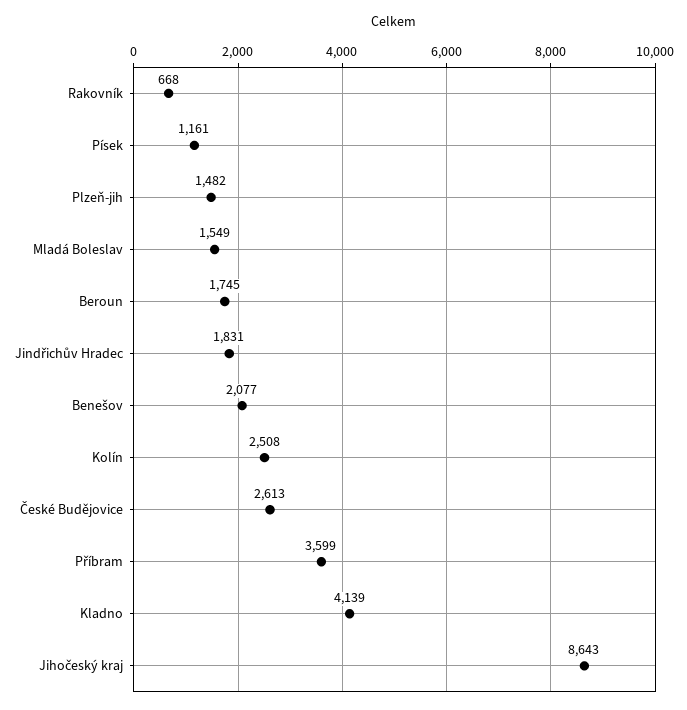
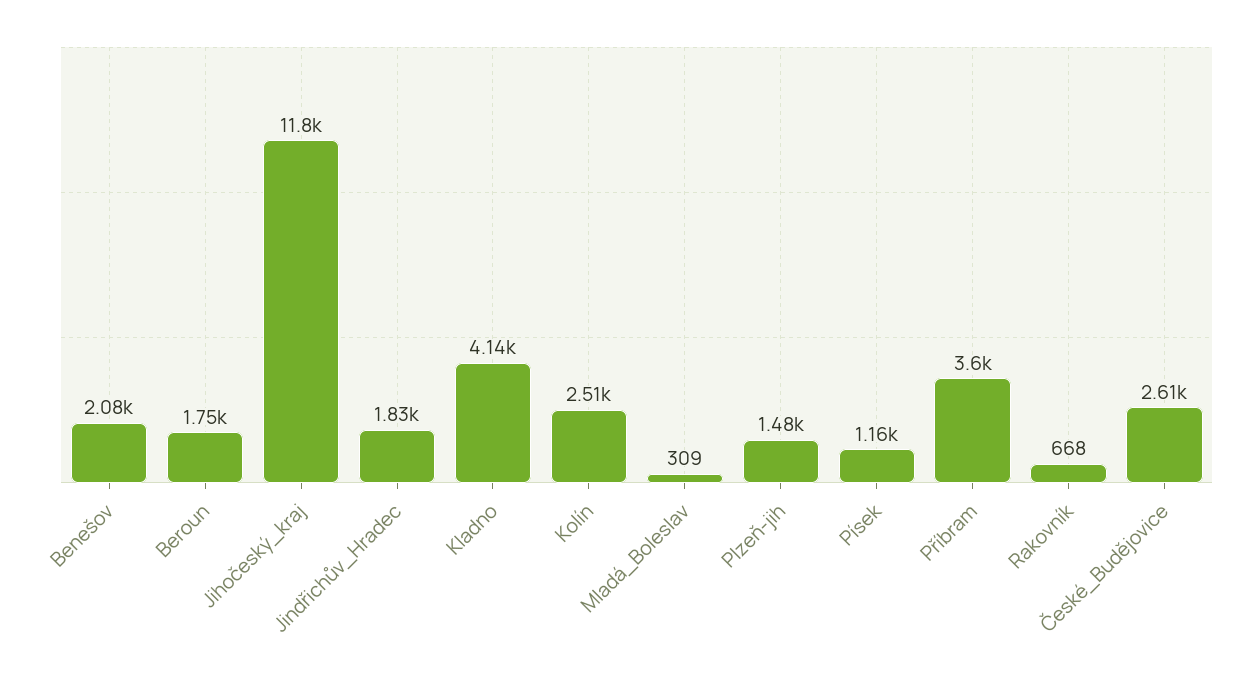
  {
    "Rakovník": 668,
    "Písek": 1161,
    "Plzeň-jih": 1482,
-   "Mladá Boleslav": 1549,
+   "Mladá Boleslav": 309,
    "Beroun": 1745,
    "Jindřichův Hradec": 1831,
    "Benešov": 2077,
    "Kolín": 2508,
    "České Budějovice": 2613,
    "Příbram": 3599,
    "Kladno": 4139,
-   "Jihočeský kraj": 8643
+   "Jihočeský kraj": 11800
  }

